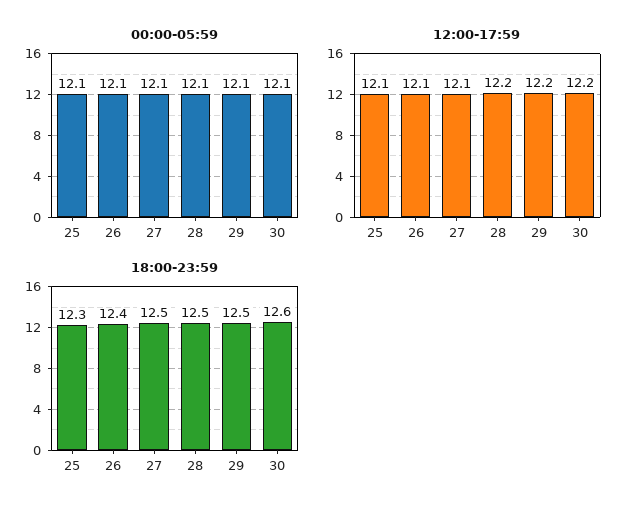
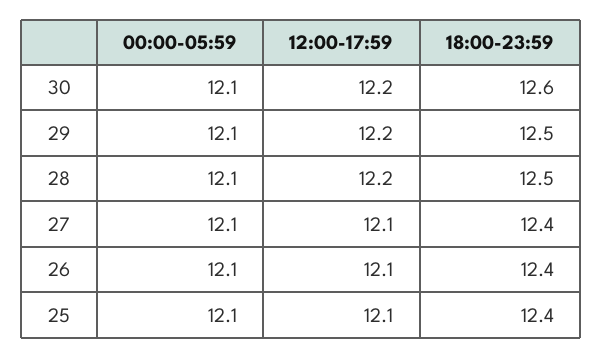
  {
    "00:00-05:59": {
      "25": 12.1,
      "26": 12.1,
      "27": 12.1,
      "28": 12.1,
      "29": 12.1,
      "30": 12.1
    },
    "12:00-17:59": {
      "25": 12.1,
      "26": 12.1,
      "27": 12.1,
      "28": 12.2,
      "29": 12.2,
      "30": 12.2
    },
    "18:00-23:59": {
-     "25": 12.3,
+     "25": 12.4,
      "26": 12.4,
-     "27": 12.5,
+     "27": 12.4,
      "28": 12.5,
      "29": 12.5,
      "30": 12.6
    }
  }

